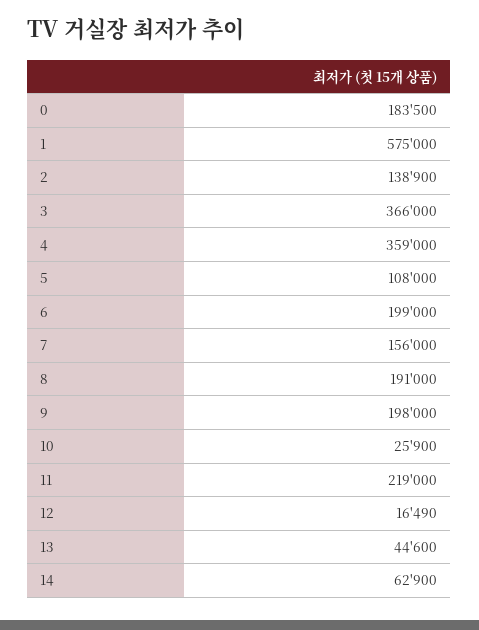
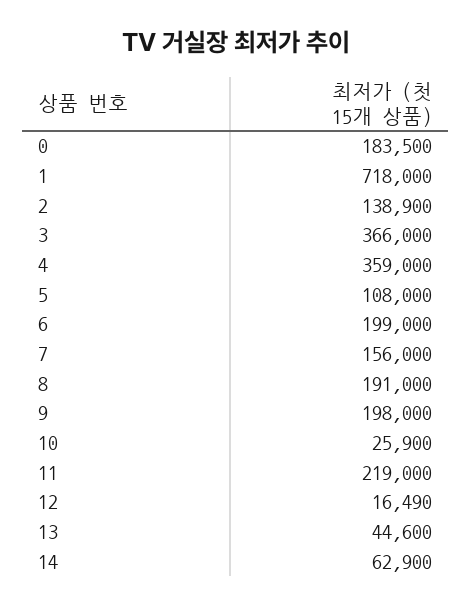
  {
    "0": 183500,
-   "1": 575000,
+   "1": 718000,
    "2": 138900,
    "3": 366000,
    "4": 359000,
    "5": 108000,
    "6": 199000,
    "7": 156000,
    "8": 191000,
    "9": 198000,
    "10": 25900,
    "11": 219000,
    "12": 16490,
    "13": 44600,
    "14": 62900
  }

